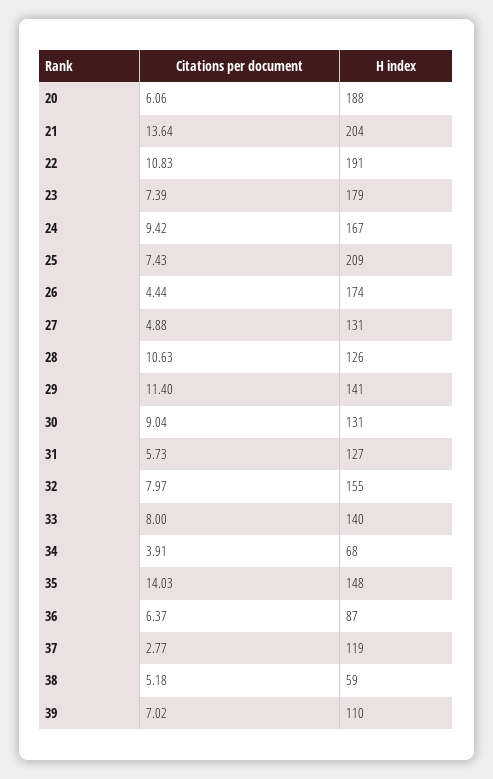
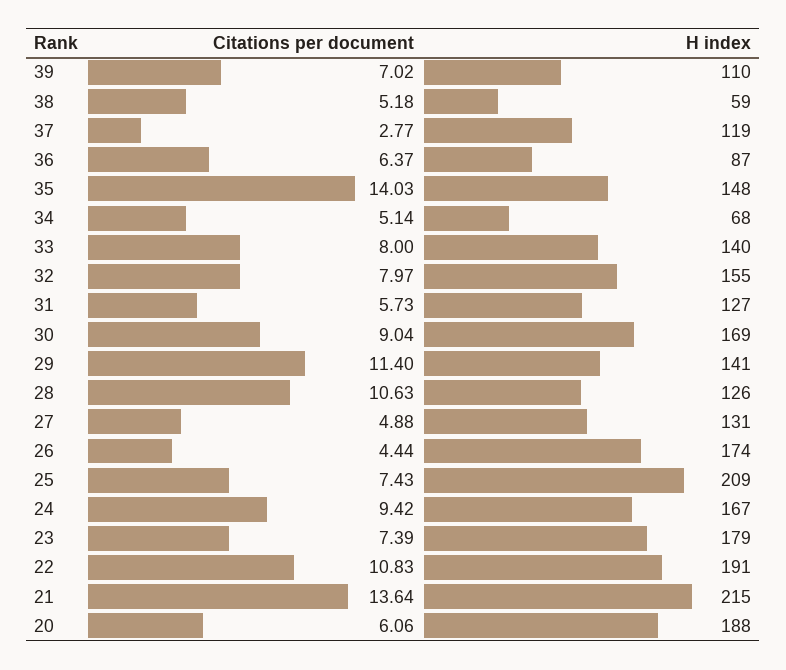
  {
    "Citations per document": {
      "20": 6.06,
      "21": 13.64,
      "22": 10.83,
      "23": 7.39,
      "24": 9.42,
      "25": 7.43,
      "26": 4.44,
      "27": 4.88,
      "28": 10.63,
      "29": 11.4,
      "30": 9.04,
      "31": 5.73,
      "32": 7.97,
      "33": 8,
-     "34": 3.91,
+     "34": 5.14,
      "35": 14.03,
      "36": 6.37,
      "37": 2.77,
      "38": 5.18,
      "39": 7.02
    },
    "H index": {
      "20": 188,
-     "21": 204,
+     "21": 215,
      "22": 191,
      "23": 179,
      "24": 167,
      "25": 209,
      "26": 174,
      "27": 131,
      "28": 126,
      "29": 141,
-     "30": 131,
+     "30": 169,
      "31": 127,
      "32": 155,
      "33": 140,
      "34": 68,
      "35": 148,
      "36": 87,
      "37": 119,
      "38": 59,
      "39": 110
    }
  }

